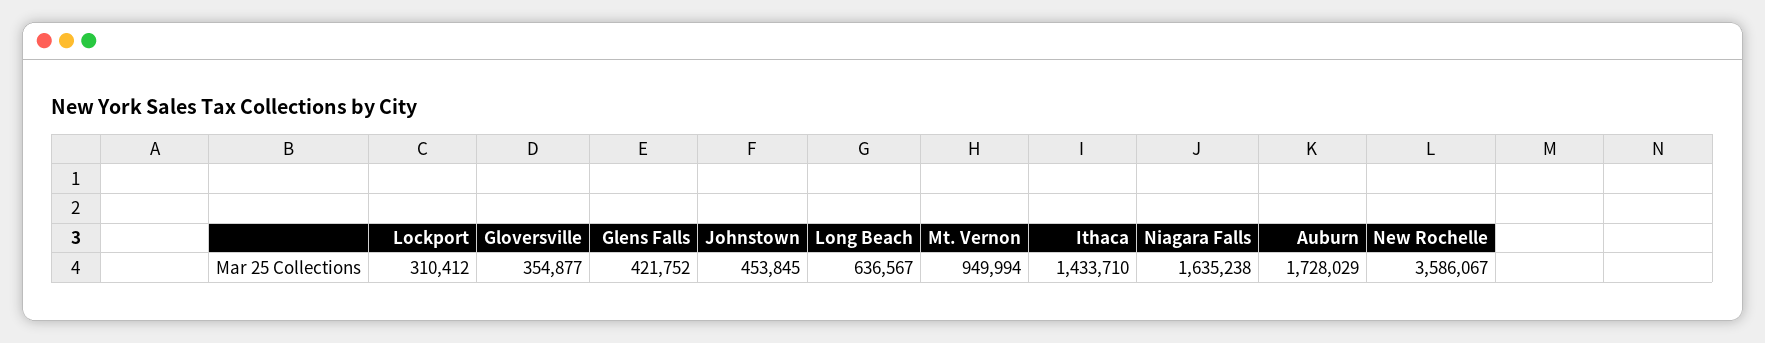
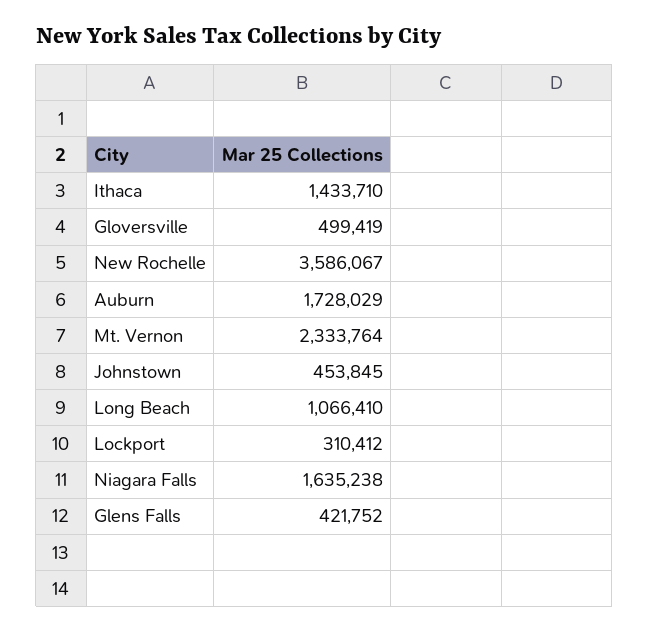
  {
    "Lockport": 310412,
-   "Gloversville": 354877,
+   "Gloversville": 499419,
    "Glens Falls": 421752,
    "Johnstown": 453845,
-   "Long Beach": 636567,
+   "Long Beach": 1066410,
-   "Mt. Vernon": 949994,
+   "Mt. Vernon": 2333764,
    "Ithaca": 1433710,
    "Niagara Falls": 1635238,
    "Auburn": 1728029,
    "New Rochelle": 3586067
  }

